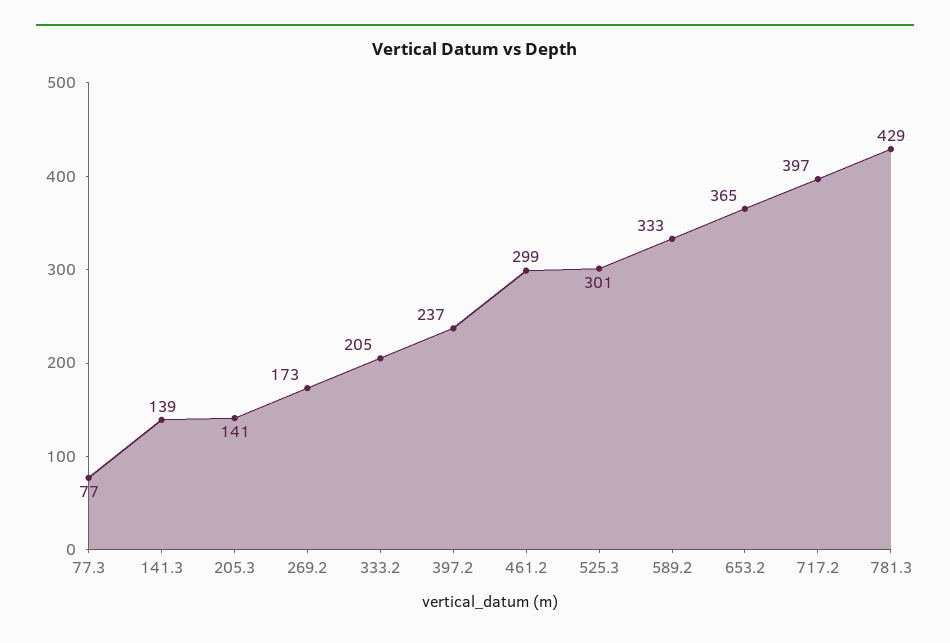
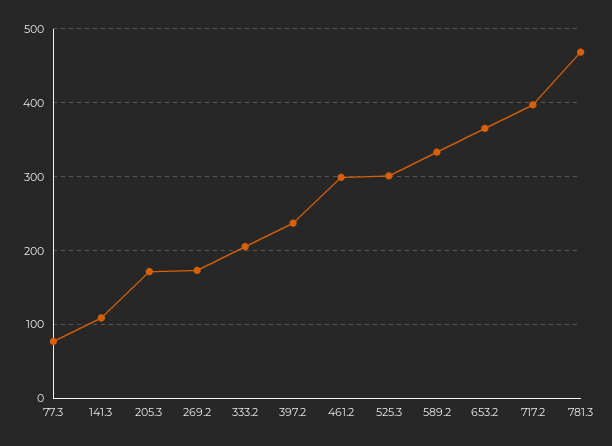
  {
    "77.3": 77,
-   "141.3": 139,
+   "141.3": 110,
-   "205.3": 141,
+   "205.3": 170,
    "269.2": 173,
    "333.2": 205,
    "397.2": 237,
    "461.2": 299,
    "525.3": 301,
    "589.2": 333,
    "653.2": 365,
    "717.2": 397,
-   "781.3": 429
+   "781.3": 470
  }

